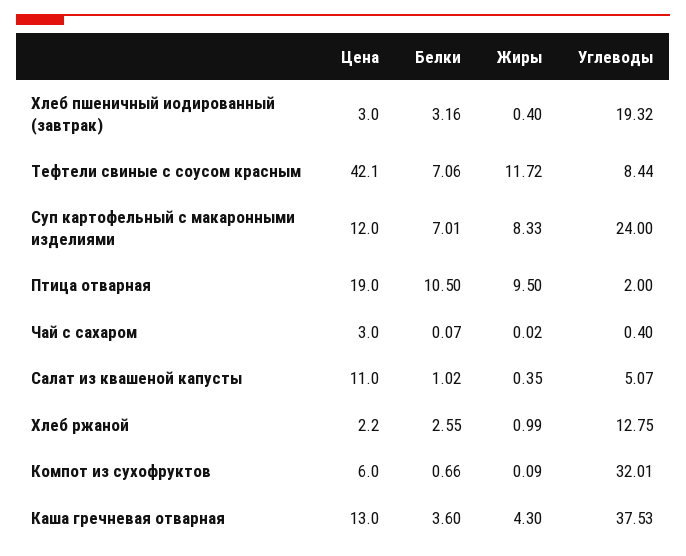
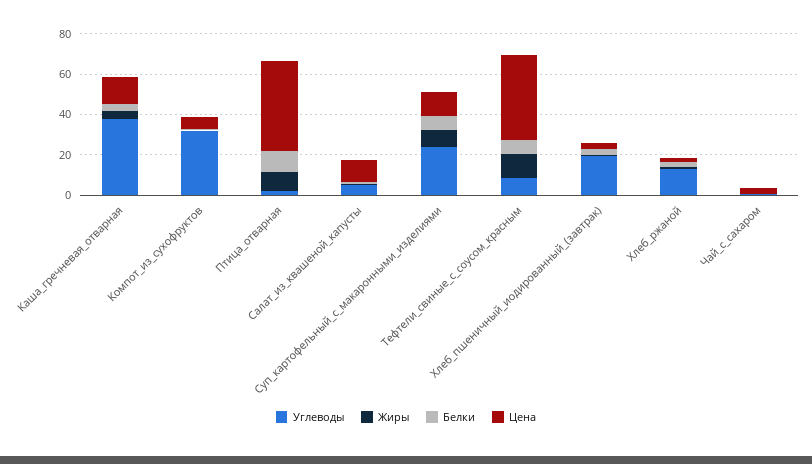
  {
    "Цена": {
      "Хлеб пшеничный иодированный (завтрак)": 3,
      "Тефтели свиные с соусом красным": 42.1,
      "Суп картофельный с макаронными изделиями": 12,
-     "Птица отварная": 19,
+     "Птица отварная": 45,
      "Чай с сахаром": 3,
      "Салат из квашеной капусты": 11,
      "Хлеб ржаной": 2.2,
      "Компот из сухофруктов": 6,
      "Каша гречневая отварная": 13
    },
    "Белки": {
      "Хлеб пшеничный иодированный (завтрак)": 3.16,
      "Тефтели свиные с соусом красным": 7.06,
      "Суп картофельный с макаронными изделиями": 7.01,
      "Птица отварная": 10.5,
      "Чай с сахаром": 0.07,
      "Салат из квашеной капусты": 1.02,
      "Хлеб ржаной": 2.55,
      "Компот из сухофруктов": 0.66,
      "Каша гречневая отварная": 3.6
    },
    "Жиры": {
      "Хлеб пшеничный иодированный (завтрак)": 0.4,
      "Тефтели свиные с соусом красным": 11.72,
      "Суп картофельный с макаронными изделиями": 8.33,
      "Птица отварная": 9.5,
      "Чай с сахаром": 0.02,
      "Салат из квашеной капусты": 0.35,
      "Хлеб ржаной": 0.99,
      "Компот из сухофруктов": 0.09,
      "Каша гречневая отварная": 4.3
    },
    "Углеводы": {
      "Хлеб пшеничный иодированный (завтрак)": 19.32,
      "Тефтели свиные с соусом красным": 8.44,
      "Суп картофельный с макаронными изделиями": 24,
      "Птица отварная": 2,
      "Чай с сахаром": 0.4,
      "Салат из квашеной капусты": 5.07,
      "Хлеб ржаной": 12.75,
      "Компот из сухофруктов": 32.01,
      "Каша гречневая отварная": 37.53
    }
  }

